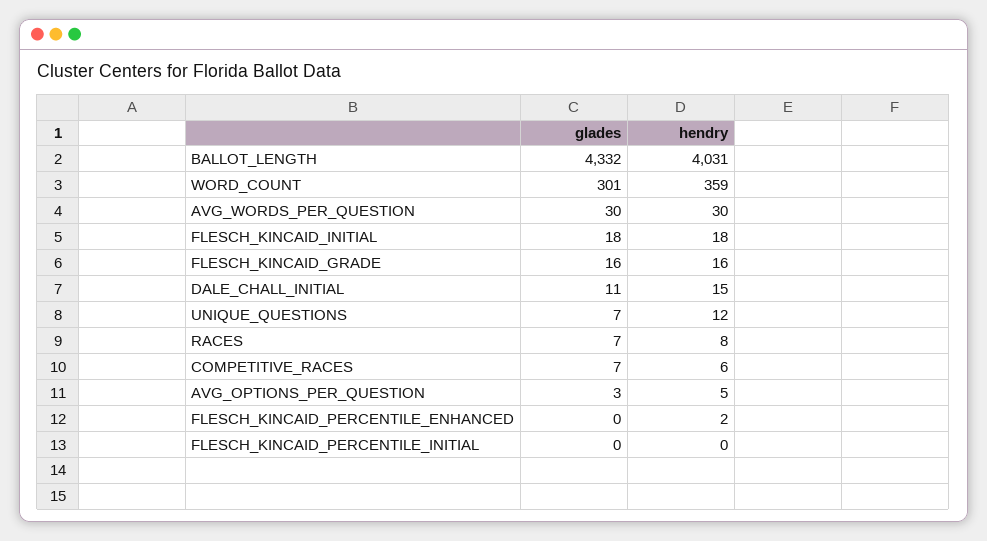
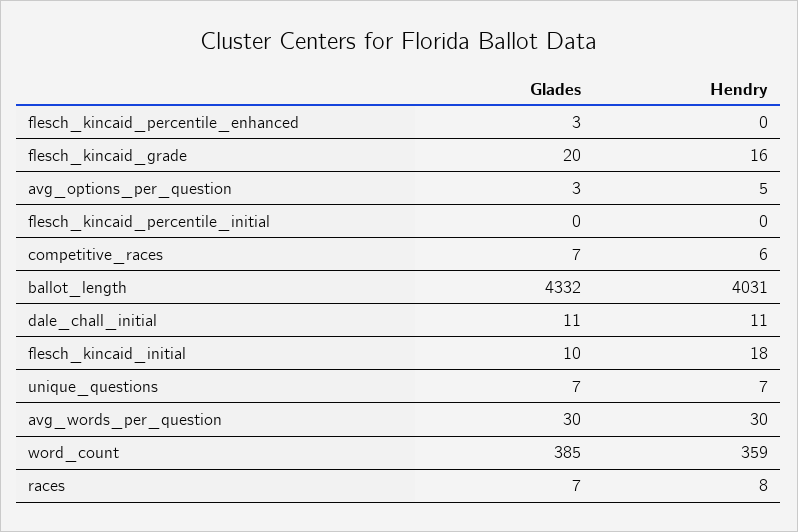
  {
    "glades": {
      "BALLOT_LENGTH": 4332,
-     "WORD_COUNT": 301,
+     "WORD_COUNT": 385,
      "AVG_WORDS_PER_QUESTION": 30,
-     "FLESCH_KINCAID_INITIAL": 18,
+     "FLESCH_KINCAID_INITIAL": 10,
-     "FLESCH_KINCAID_GRADE": 16,
+     "FLESCH_KINCAID_GRADE": 20,
      "DALE_CHALL_INITIAL": 11,
      "UNIQUE_QUESTIONS": 7,
      "RACES": 7,
      "COMPETITIVE_RACES": 7,
      "AVG_OPTIONS_PER_QUESTION": 3,
-     "FLESCH_KINCAID_PERCENTILE_ENHANCED": 0,
+     "FLESCH_KINCAID_PERCENTILE_ENHANCED": 3,
      "FLESCH_KINCAID_PERCENTILE_INITIAL": 0
    },
    "hendry": {
      "BALLOT_LENGTH": 4031,
      "WORD_COUNT": 359,
      "AVG_WORDS_PER_QUESTION": 30,
      "FLESCH_KINCAID_INITIAL": 18,
      "FLESCH_KINCAID_GRADE": 16,
-     "DALE_CHALL_INITIAL": 15,
+     "DALE_CHALL_INITIAL": 11,
-     "UNIQUE_QUESTIONS": 12,
+     "UNIQUE_QUESTIONS": 7,
      "RACES": 8,
      "COMPETITIVE_RACES": 6,
      "AVG_OPTIONS_PER_QUESTION": 5,
-     "FLESCH_KINCAID_PERCENTILE_ENHANCED": 2,
+     "FLESCH_KINCAID_PERCENTILE_ENHANCED": 0,
      "FLESCH_KINCAID_PERCENTILE_INITIAL": 0
    }
  }

